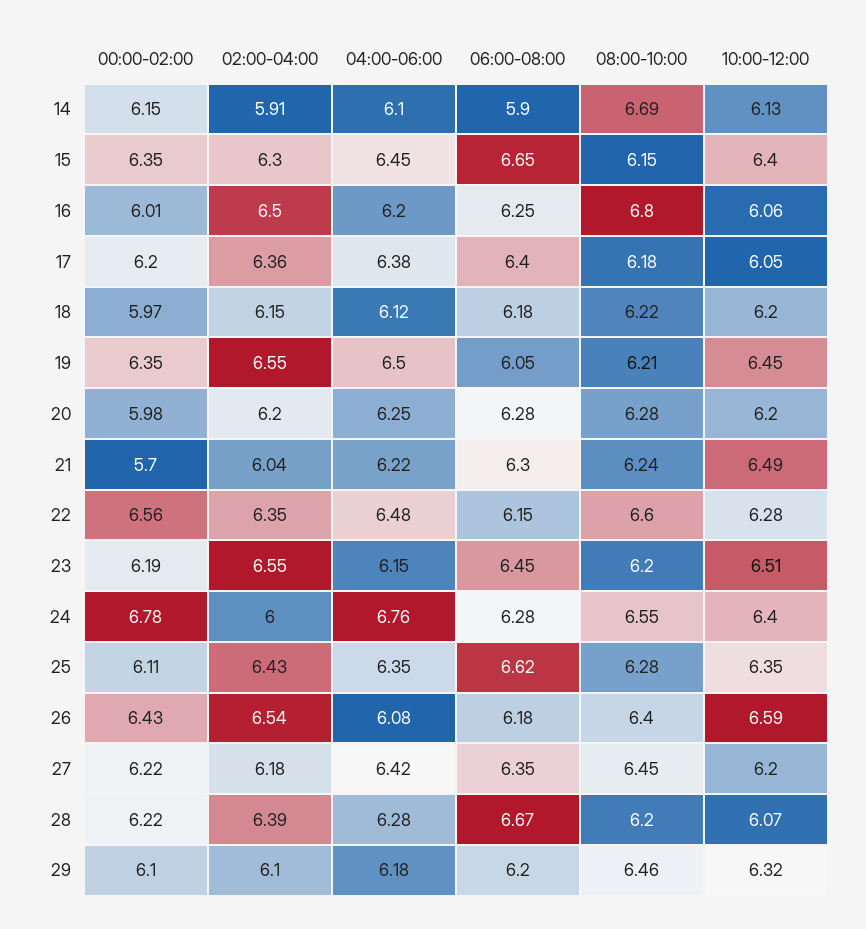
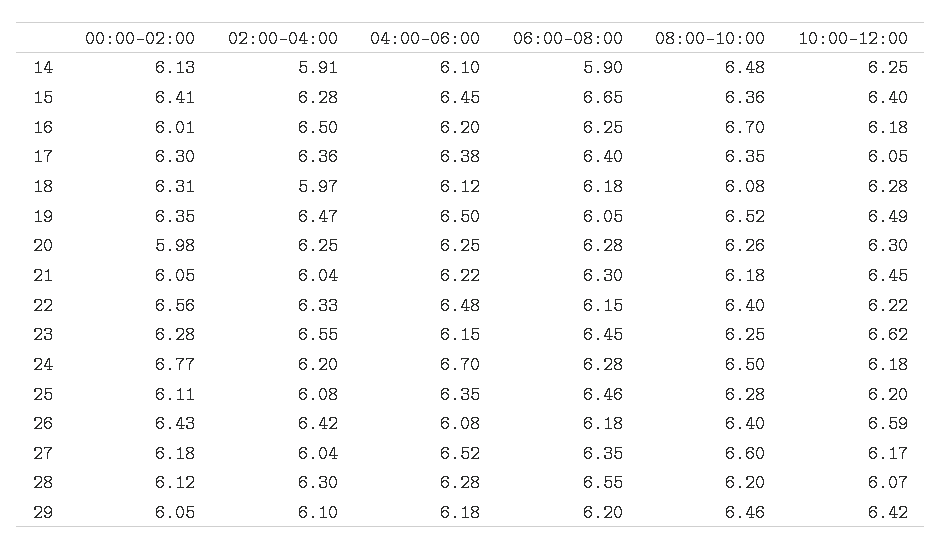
  {
    "00:00-02:00": {
-     "14": 6.15,
+     "14": 6.13,
-     "15": 6.35,
+     "15": 6.41,
      "16": 6.01,
-     "17": 6.2,
+     "17": 6.3,
-     "18": 5.97,
+     "18": 6.31,
      "19": 6.35,
      "20": 5.98,
-     "21": 5.7,
+     "21": 6.05,
      "22": 6.56,
-     "23": 6.19,
+     "23": 6.28,
-     "24": 6.78,
+     "24": 6.77,
      "25": 6.11,
      "26": 6.43,
-     "27": 6.22,
+     "27": 6.18,
-     "28": 6.22,
+     "28": 6.12,
-     "29": 6.1
+     "29": 6.05
    },
    "02:00-04:00": {
      "14": 5.91,
-     "15": 6.3,
+     "15": 6.28,
      "16": 6.5,
      "17": 6.36,
-     "18": 6.15,
+     "18": 5.97,
-     "19": 6.55,
+     "19": 6.47,
-     "20": 6.2,
+     "20": 6.25,
      "21": 6.04,
-     "22": 6.35,
+     "22": 6.33,
      "23": 6.55,
-     "24": 6,
+     "24": 6.2,
-     "25": 6.43,
+     "25": 6.08,
-     "26": 6.54,
+     "26": 6.42,
-     "27": 6.18,
+     "27": 6.04,
-     "28": 6.39,
+     "28": 6.3,
      "29": 6.1
    },
    "04:00-06:00": {
      "14": 6.1,
      "15": 6.45,
      "16": 6.2,
      "17": 6.38,
      "18": 6.12,
      "19": 6.5,
      "20": 6.25,
      "21": 6.22,
      "22": 6.48,
      "23": 6.15,
-     "24": 6.76,
+     "24": 6.7,
      "25": 6.35,
      "26": 6.08,
-     "27": 6.42,
+     "27": 6.52,
      "28": 6.28,
      "29": 6.18
    },
    "06:00-08:00": {
      "14": 5.9,
      "15": 6.65,
      "16": 6.25,
      "17": 6.4,
      "18": 6.18,
      "19": 6.05,
      "20": 6.28,
      "21": 6.3,
      "22": 6.15,
      "23": 6.45,
      "24": 6.28,
-     "25": 6.62,
+     "25": 6.46,
      "26": 6.18,
      "27": 6.35,
-     "28": 6.67,
+     "28": 6.55,
      "29": 6.2
    },
    "08:00-10:00": {
-     "14": 6.69,
+     "14": 6.48,
-     "15": 6.15,
+     "15": 6.36,
-     "16": 6.8,
+     "16": 6.7,
-     "17": 6.18,
+     "17": 6.35,
-     "18": 6.22,
+     "18": 6.08,
-     "19": 6.21,
+     "19": 6.52,
-     "20": 6.28,
+     "20": 6.26,
-     "21": 6.24,
+     "21": 6.18,
-     "22": 6.6,
+     "22": 6.4,
-     "23": 6.2,
+     "23": 6.25,
-     "24": 6.55,
+     "24": 6.5,
      "25": 6.28,
      "26": 6.4,
-     "27": 6.45,
+     "27": 6.6,
      "28": 6.2,
      "29": 6.46
    },
    "10:00-12:00": {
-     "14": 6.13,
+     "14": 6.25,
      "15": 6.4,
-     "16": 6.06,
+     "16": 6.18,
      "17": 6.05,
-     "18": 6.2,
+     "18": 6.28,
-     "19": 6.45,
+     "19": 6.49,
-     "20": 6.2,
+     "20": 6.3,
-     "21": 6.49,
+     "21": 6.45,
-     "22": 6.28,
+     "22": 6.22,
-     "23": 6.51,
+     "23": 6.62,
-     "24": 6.4,
+     "24": 6.18,
-     "25": 6.35,
+     "25": 6.2,
      "26": 6.59,
-     "27": 6.2,
+     "27": 6.17,
      "28": 6.07,
-     "29": 6.32
+     "29": 6.42
    }
  }

